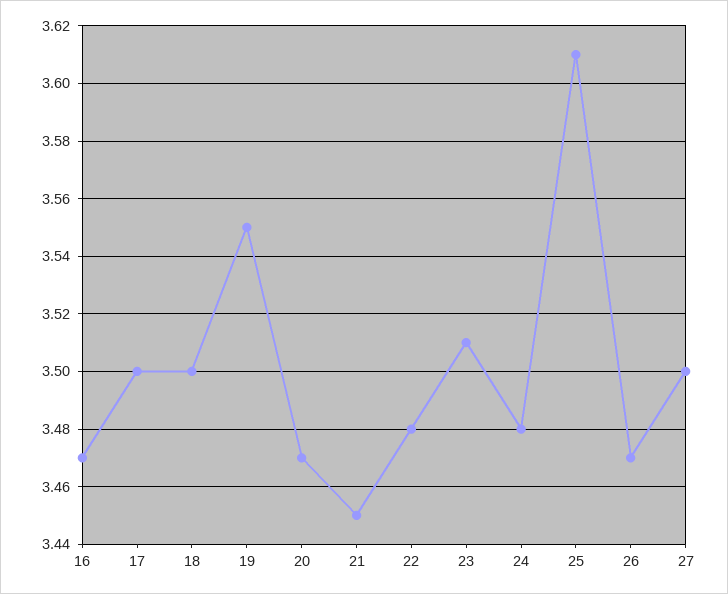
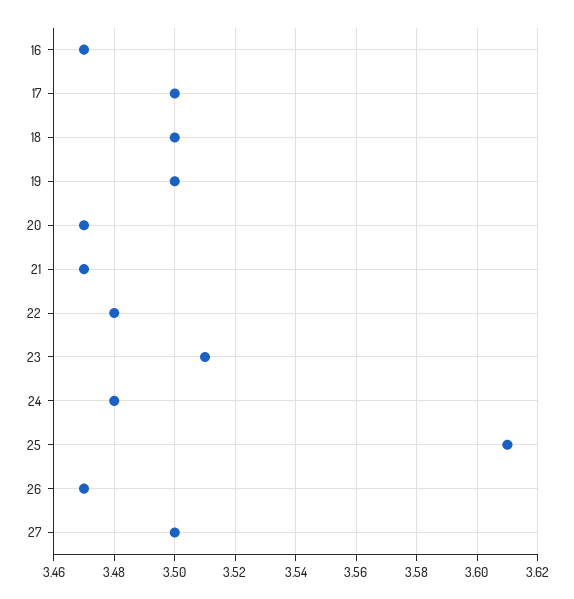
  {
    "16": 3.47,
    "17": 3.5,
    "18": 3.5,
-   "19": 3.55,
+   "19": 3.5,
    "20": 3.47,
-   "21": 3.45,
+   "21": 3.47,
    "22": 3.48,
    "23": 3.51,
    "24": 3.48,
    "25": 3.61,
    "26": 3.47,
    "27": 3.5
  }

